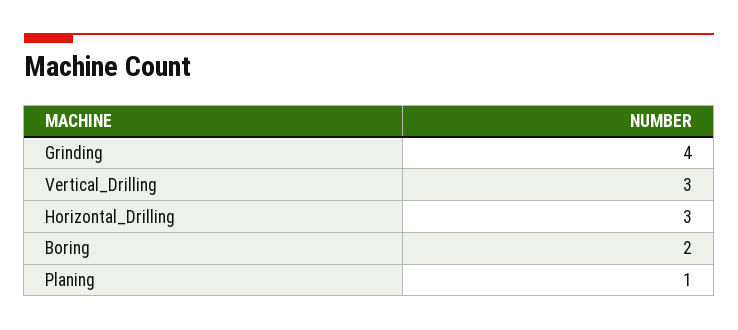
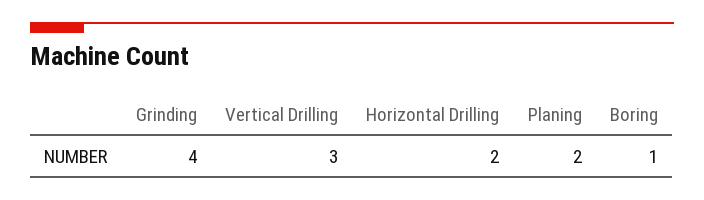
  {
    "Grinding": 4,
    "Vertical_Drilling": 3,
-   "Horizontal_Drilling": 3,
+   "Horizontal_Drilling": 2,
-   "Boring": 2,
+   "Boring": 1,
-   "Planing": 1
+   "Planing": 2
  }

